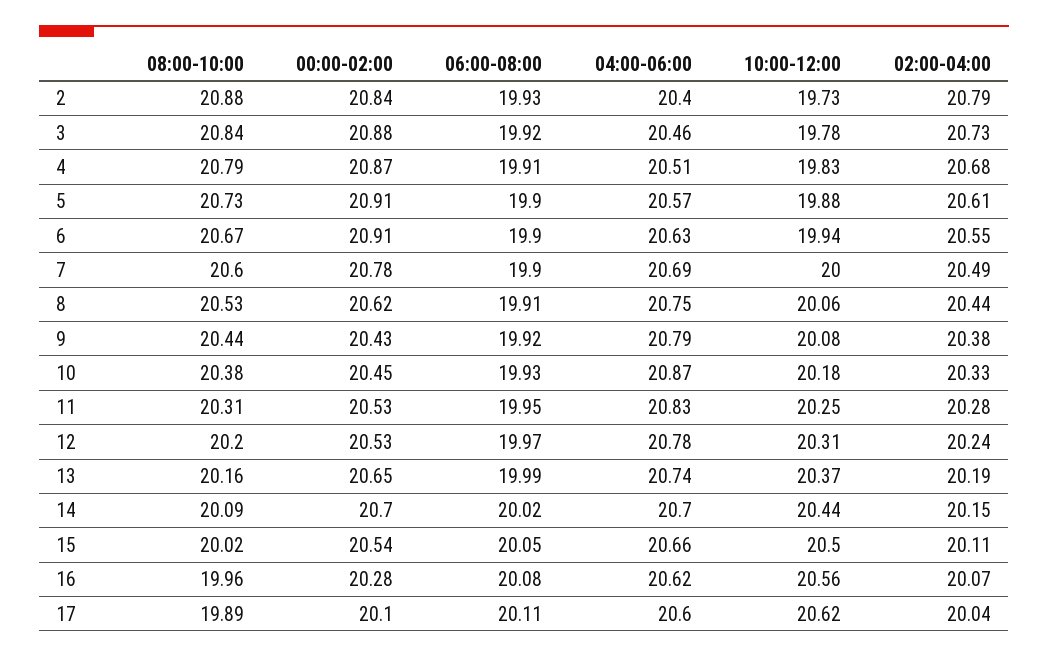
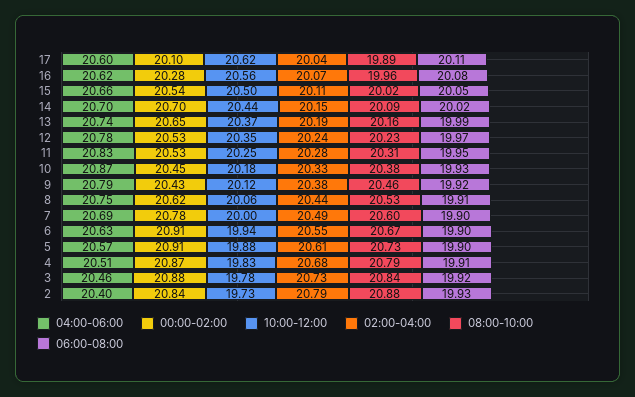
  {
    "08:00-10:00": {
      "2": 20.88,
      "3": 20.84,
      "4": 20.79,
      "5": 20.73,
      "6": 20.67,
      "7": 20.6,
      "8": 20.53,
-     "9": 20.44,
+     "9": 20.46,
      "10": 20.38,
      "11": 20.31,
-     "12": 20.2,
+     "12": 20.23,
      "13": 20.16,
      "14": 20.09,
      "15": 20.02,
      "16": 19.96,
      "17": 19.89
    },
    "00:00-02:00": {
      "2": 20.84,
      "3": 20.88,
      "4": 20.87,
      "5": 20.91,
      "6": 20.91,
      "7": 20.78,
      "8": 20.62,
      "9": 20.43,
      "10": 20.45,
      "11": 20.53,
      "12": 20.53,
      "13": 20.65,
      "14": 20.7,
      "15": 20.54,
      "16": 20.28,
      "17": 20.1
    },
    "06:00-08:00": {
      "2": 19.93,
      "3": 19.92,
      "4": 19.91,
      "5": 19.9,
      "6": 19.9,
      "7": 19.9,
      "8": 19.91,
      "9": 19.92,
      "10": 19.93,
      "11": 19.95,
      "12": 19.97,
      "13": 19.99,
      "14": 20.02,
      "15": 20.05,
      "16": 20.08,
      "17": 20.11
    },
    "04:00-06:00": {
      "2": 20.4,
      "3": 20.46,
      "4": 20.51,
      "5": 20.57,
      "6": 20.63,
      "7": 20.69,
      "8": 20.75,
      "9": 20.79,
      "10": 20.87,
      "11": 20.83,
      "12": 20.78,
      "13": 20.74,
      "14": 20.7,
      "15": 20.66,
      "16": 20.62,
      "17": 20.6
    },
    "10:00-12:00": {
      "2": 19.73,
      "3": 19.78,
      "4": 19.83,
      "5": 19.88,
      "6": 19.94,
      "7": 20,
      "8": 20.06,
-     "9": 20.08,
+     "9": 20.12,
      "10": 20.18,
      "11": 20.25,
-     "12": 20.31,
+     "12": 20.35,
      "13": 20.37,
      "14": 20.44,
      "15": 20.5,
      "16": 20.56,
      "17": 20.62
    },
    "02:00-04:00": {
      "2": 20.79,
      "3": 20.73,
      "4": 20.68,
      "5": 20.61,
      "6": 20.55,
      "7": 20.49,
      "8": 20.44,
      "9": 20.38,
      "10": 20.33,
      "11": 20.28,
      "12": 20.24,
      "13": 20.19,
      "14": 20.15,
      "15": 20.11,
      "16": 20.07,
      "17": 20.04
    }
  }

